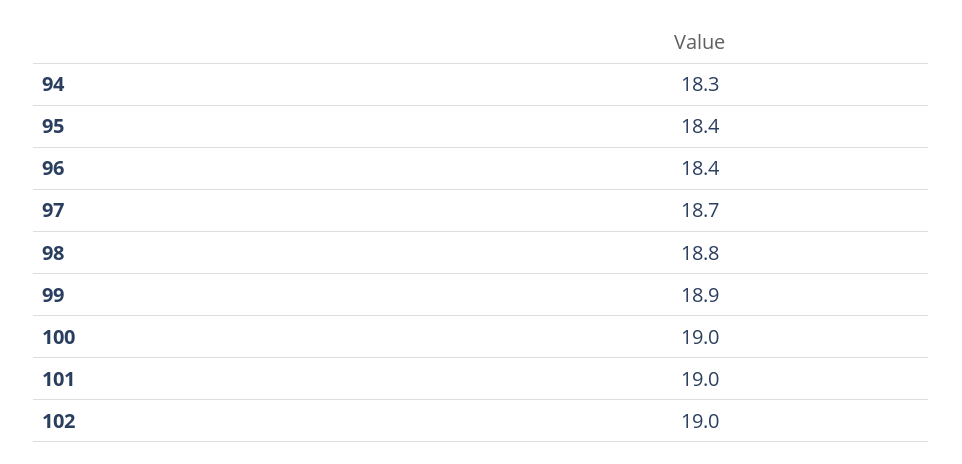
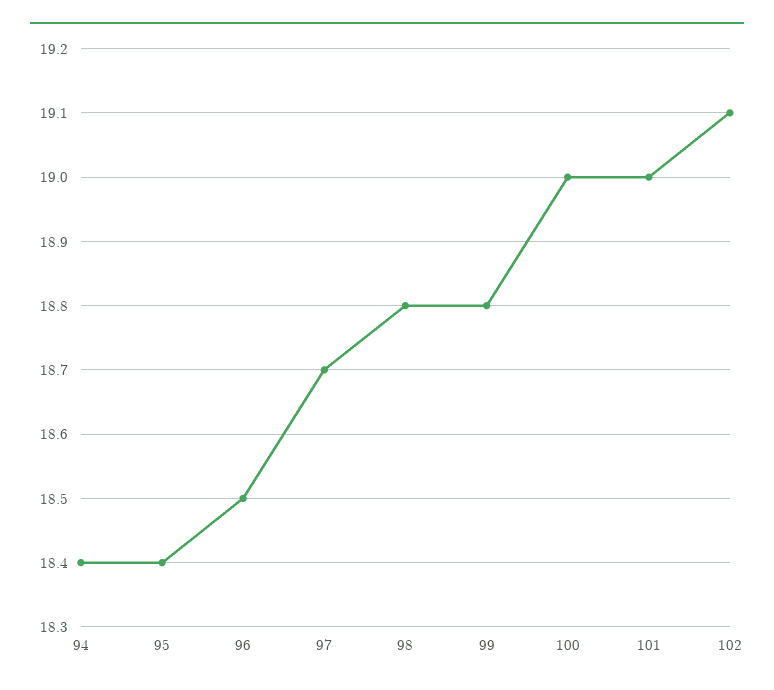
  {
-   "94": 18.3,
+   "94": 18.4,
    "95": 18.4,
-   "96": 18.4,
+   "96": 18.5,
    "97": 18.7,
    "98": 18.8,
-   "99": 18.9,
+   "99": 18.8,
    "100": 19,
    "101": 19,
-   "102": 19
+   "102": 19.1
  }

